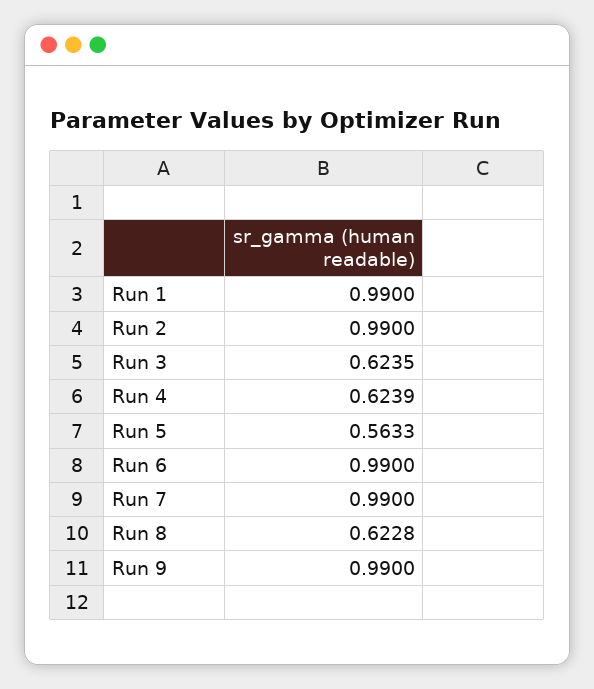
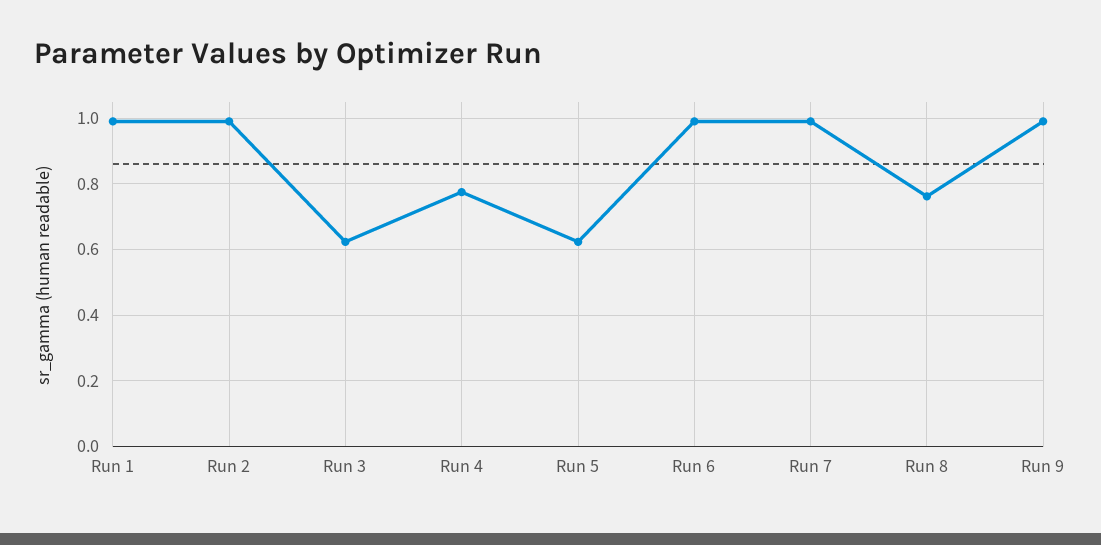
  {
    "Run 1": 0.99,
    "Run 2": 0.99,
    "Run 3": 0.6235,
-   "Run 4": 0.6239,
+   "Run 4": 0.78,
-   "Run 5": 0.5633,
+   "Run 5": 0.62,
    "Run 6": 0.99,
    "Run 7": 0.99,
-   "Run 8": 0.6228,
+   "Run 8": 0.76,
    "Run 9": 0.99
  }

